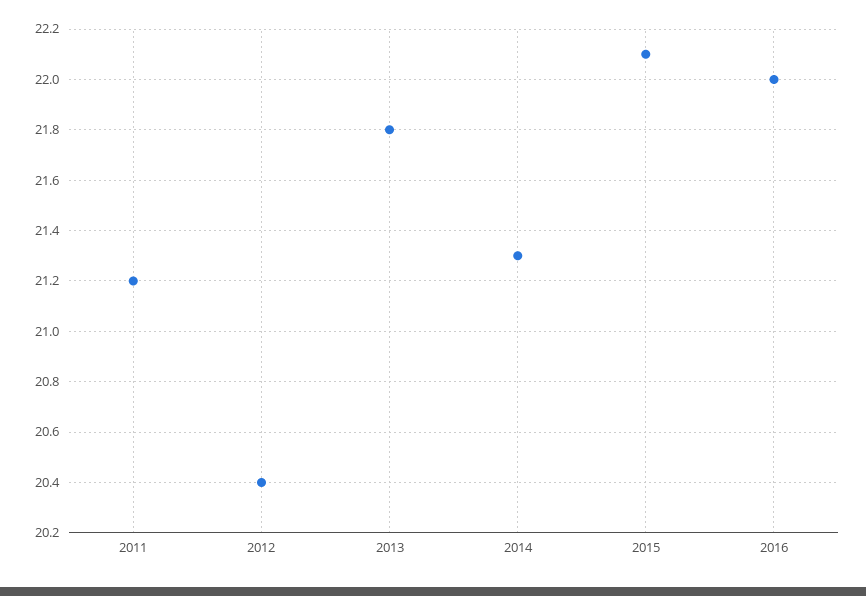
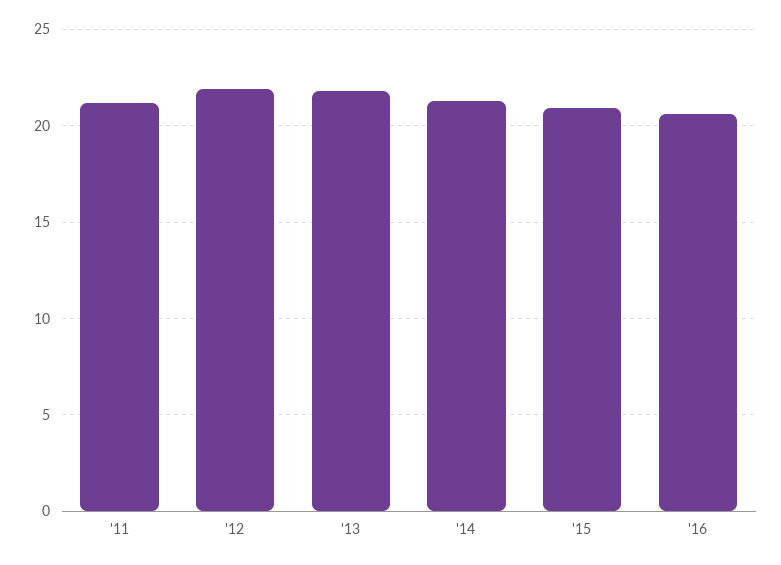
  {
    "2011": 21.2,
-   "2012": 20.4,
+   "2012": 22,
    "2013": 21.8,
    "2014": 21.3,
-   "2015": 22.1,
+   "2015": 21,
-   "2016": 22
+   "2016": 20.5
  }

